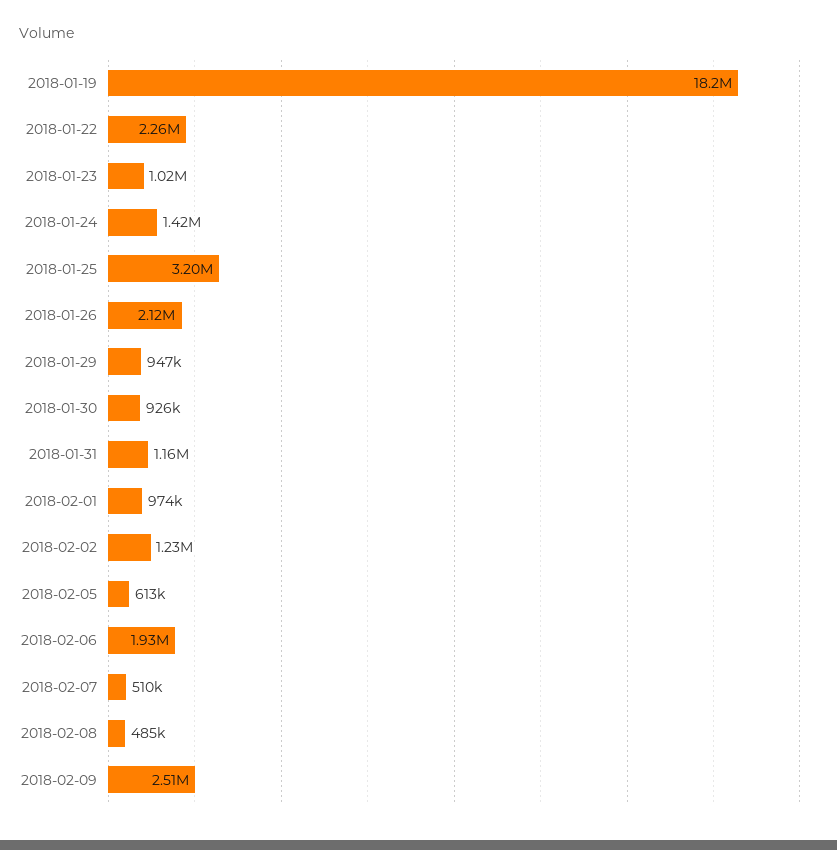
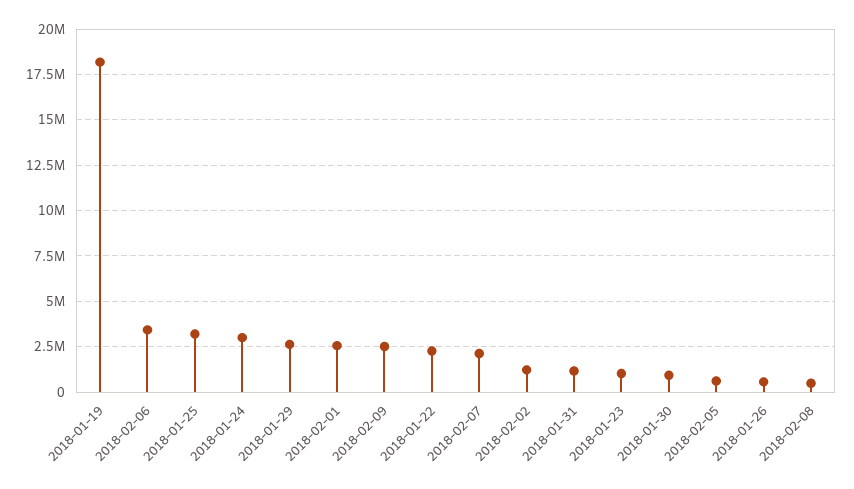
  {
    "2018-01-19": 18200000,
    "2018-01-22": 2260000,
    "2018-01-23": 1020000,
-   "2018-01-24": 1420000,
+   "2018-01-24": 3000000,
    "2018-01-25": 3200000,
-   "2018-01-26": 2120000,
+   "2018-01-26": 500000,
-   "2018-01-29": 947000,
+   "2018-01-29": 2500000,
    "2018-01-30": 926000,
    "2018-01-31": 1160000,
-   "2018-02-01": 974000,
+   "2018-02-01": 2500000,
    "2018-02-02": 1230000,
    "2018-02-05": 613000,
-   "2018-02-06": 1930000,
+   "2018-02-06": 3500000,
-   "2018-02-07": 510000,
+   "2018-02-07": 2000000,
    "2018-02-08": 485000,
    "2018-02-09": 2510000
  }

